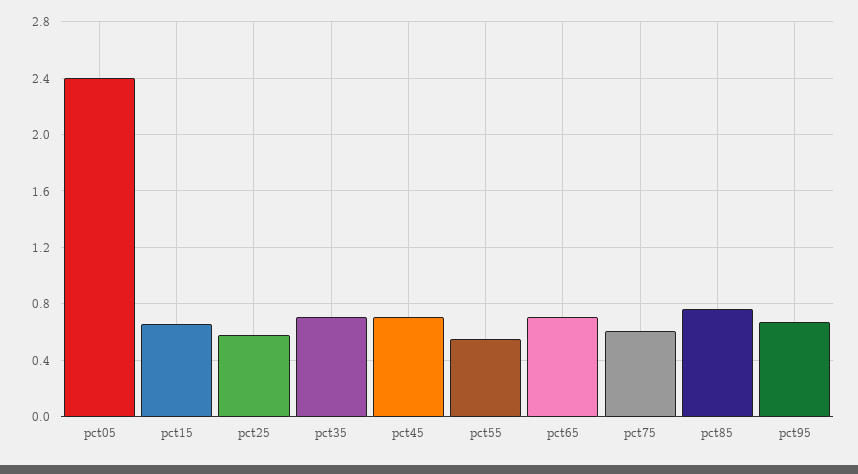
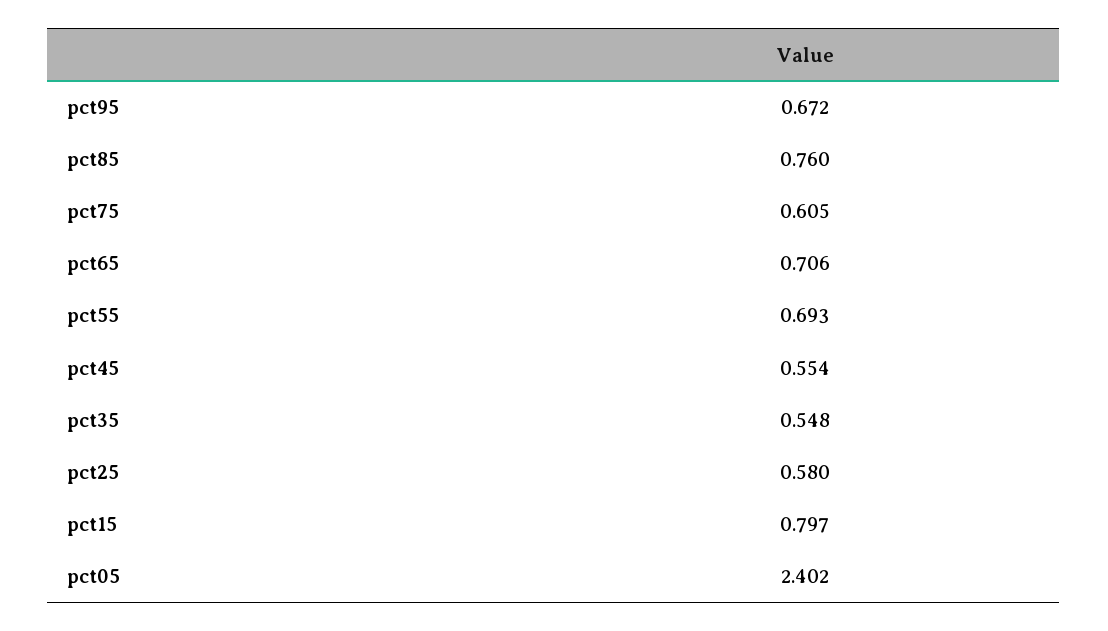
  {
    "pct05": 2.402,
-   "pct15": 0.65,
+   "pct15": 0.797,
    "pct25": 0.58,
-   "pct35": 0.7,
+   "pct35": 0.548,
-   "pct45": 0.7,
+   "pct45": 0.554,
-   "pct55": 0.55,
+   "pct55": 0.693,
    "pct65": 0.706,
    "pct75": 0.605,
    "pct85": 0.76,
    "pct95": 0.672
  }

